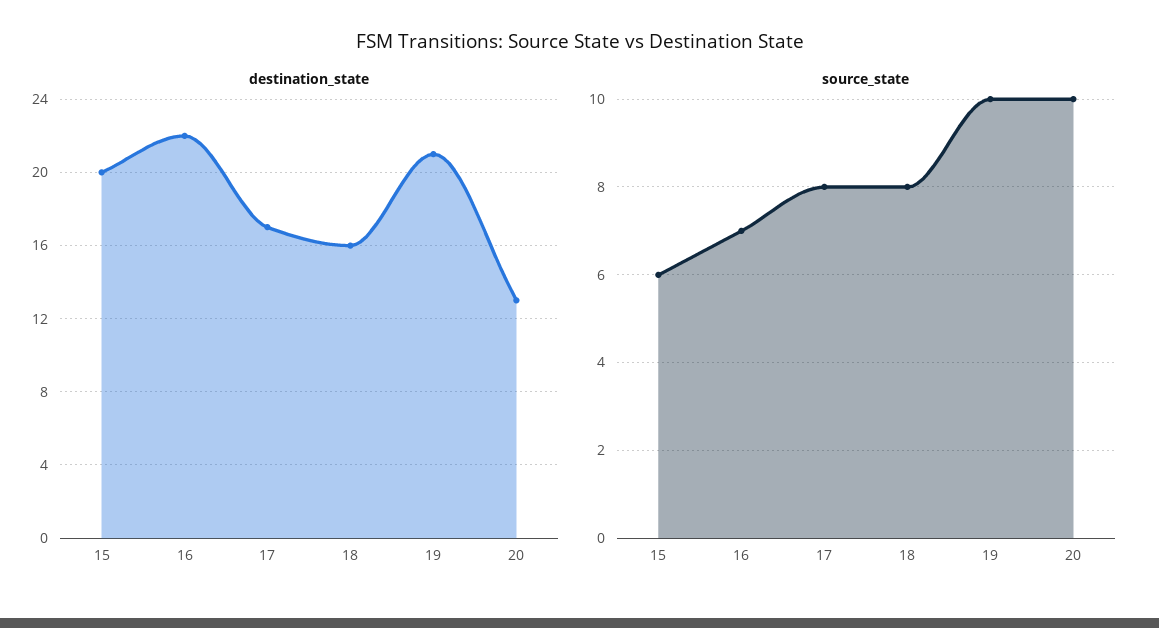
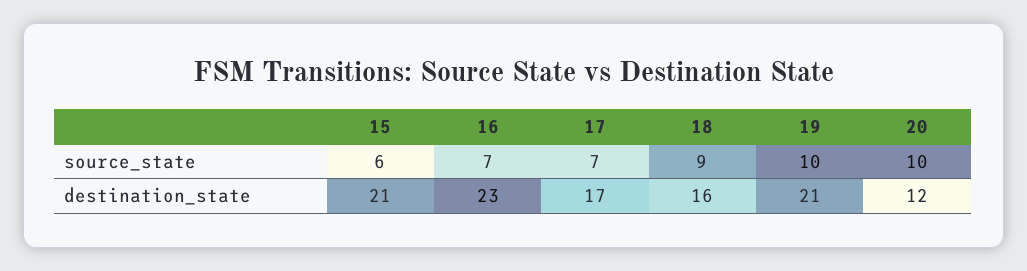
  {
    "destination_state": {
-     "15": 20,
+     "15": 21,
-     "16": 22,
+     "16": 23,
      "17": 17,
      "18": 16,
      "19": 21,
-     "20": 13
+     "20": 12
    },
    "source_state": {
      "15": 6,
      "16": 7,
-     "17": 8,
+     "17": 7,
-     "18": 8,
+     "18": 9,
      "19": 10,
      "20": 10
    }
  }

